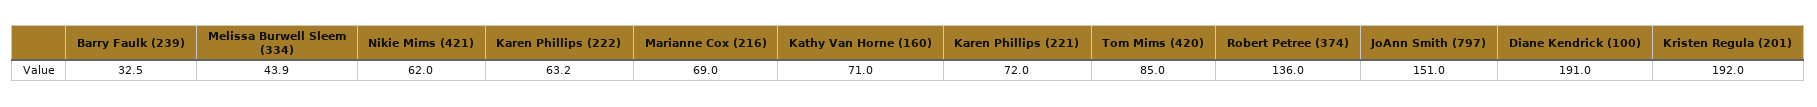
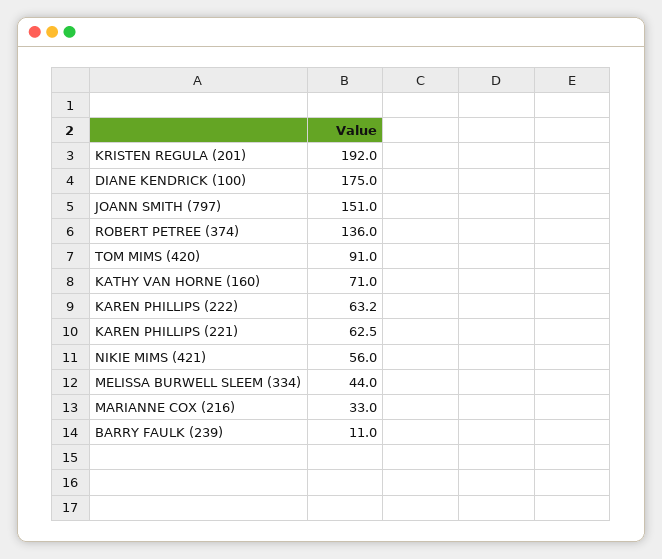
  {
-   "Barry Faulk (239)": 32.5,
+   "Barry Faulk (239)": 11,
-   "Melissa Burwell Sleem (334)": 43.9,
+   "Melissa Burwell Sleem (334)": 44,
-   "Nikie Mims (421)": 62,
+   "Nikie Mims (421)": 56,
    "Karen Phillips (222)": 63.2,
-   "Marianne Cox (216)": 69,
+   "Marianne Cox (216)": 33,
    "Kathy Van Horne (160)": 71,
-   "Karen Phillips (221)": 72,
+   "Karen Phillips (221)": 62.5,
-   "Tom Mims (420)": 85,
+   "Tom Mims (420)": 91,
    "Robert Petree (374)": 136,
    "JoAnn Smith (797)": 151,
-   "Diane Kendrick (100)": 191,
+   "Diane Kendrick (100)": 175,
    "Kristen Regula (201)": 192
  }

